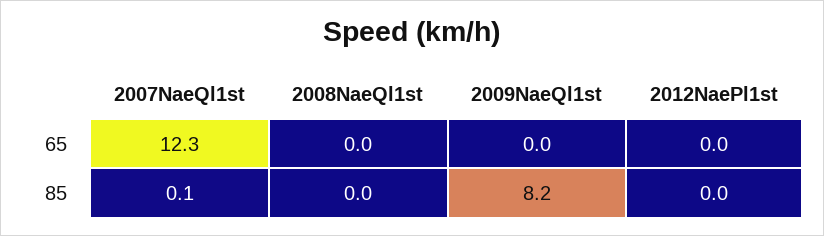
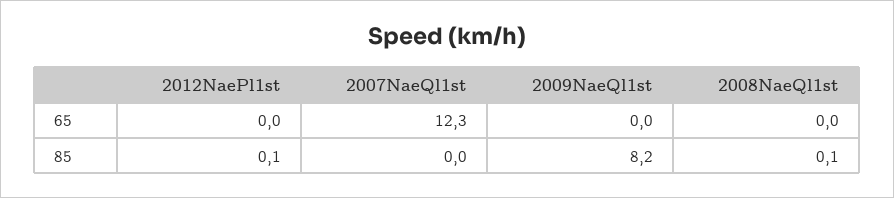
  {
    "2007NaeQl1st": {
      "65": 12.3,
-     "85": 0.1
+     "85": 0
    },
    "2008NaeQl1st": {
      "65": 0,
-     "85": 0
+     "85": 0.1
    },
    "2009NaeQl1st": {
      "65": 0,
      "85": 8.2
    },
    "2012NaePl1st": {
      "65": 0,
-     "85": 0
+     "85": 0.1
    }
  }

